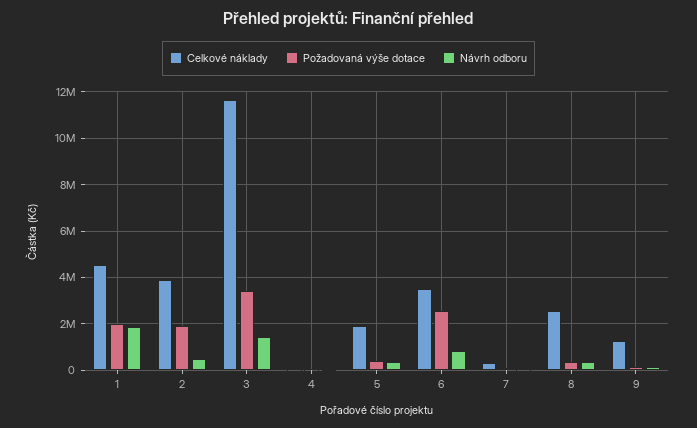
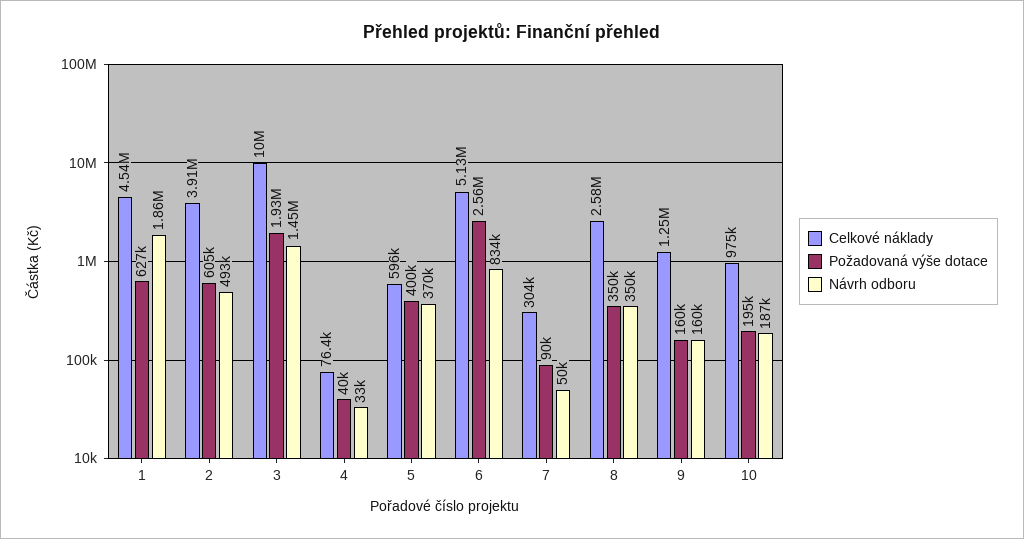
  {
    "Celkové náklady": {
      "1": 4540000,
      "2": 3910000,
-     "3": 11500000,
+     "3": 10000000,
      "4": 76400,
-     "5": 2000000,
+     "5": 596000,
-     "6": 3500000,
+     "6": 5130000,
      "7": 304000,
      "8": 2580000,
-     "9": 1250000
+     "9": 1250000,
+     "10": 975000
    },
    "Požadovaná výše dotace": {
-     "1": 2000000,
+     "1": 627000,
-     "2": 2000000,
+     "2": 605000,
-     "3": 3500000,
+     "3": 1930000,
      "4": 40000,
      "5": 400000,
      "6": 2560000,
      "7": 90000,
      "8": 350000,
-     "9": 160000
+     "9": 160000,
+     "10": 195000
    },
    "Návrh odboru": {
      "1": 1860000,
      "2": 493000,
      "3": 1450000,
      "4": 33000,
      "5": 370000,
      "6": 834000,
      "7": 50000,
      "8": 350000,
-     "9": 160000
+     "9": 160000,
+     "10": 187000
    }
  }

